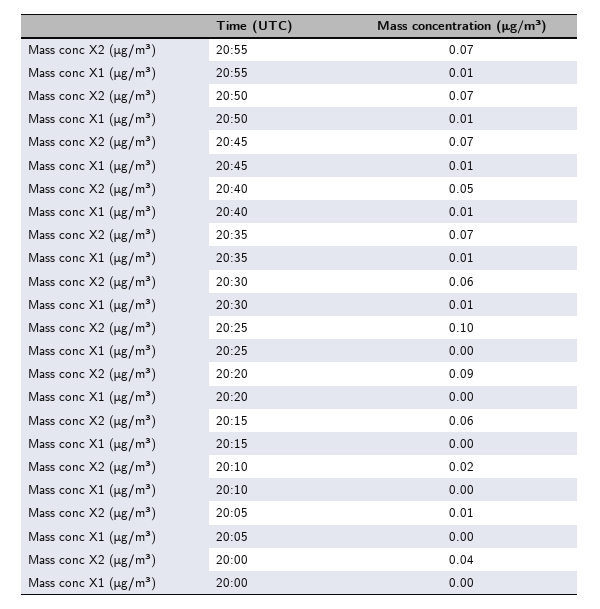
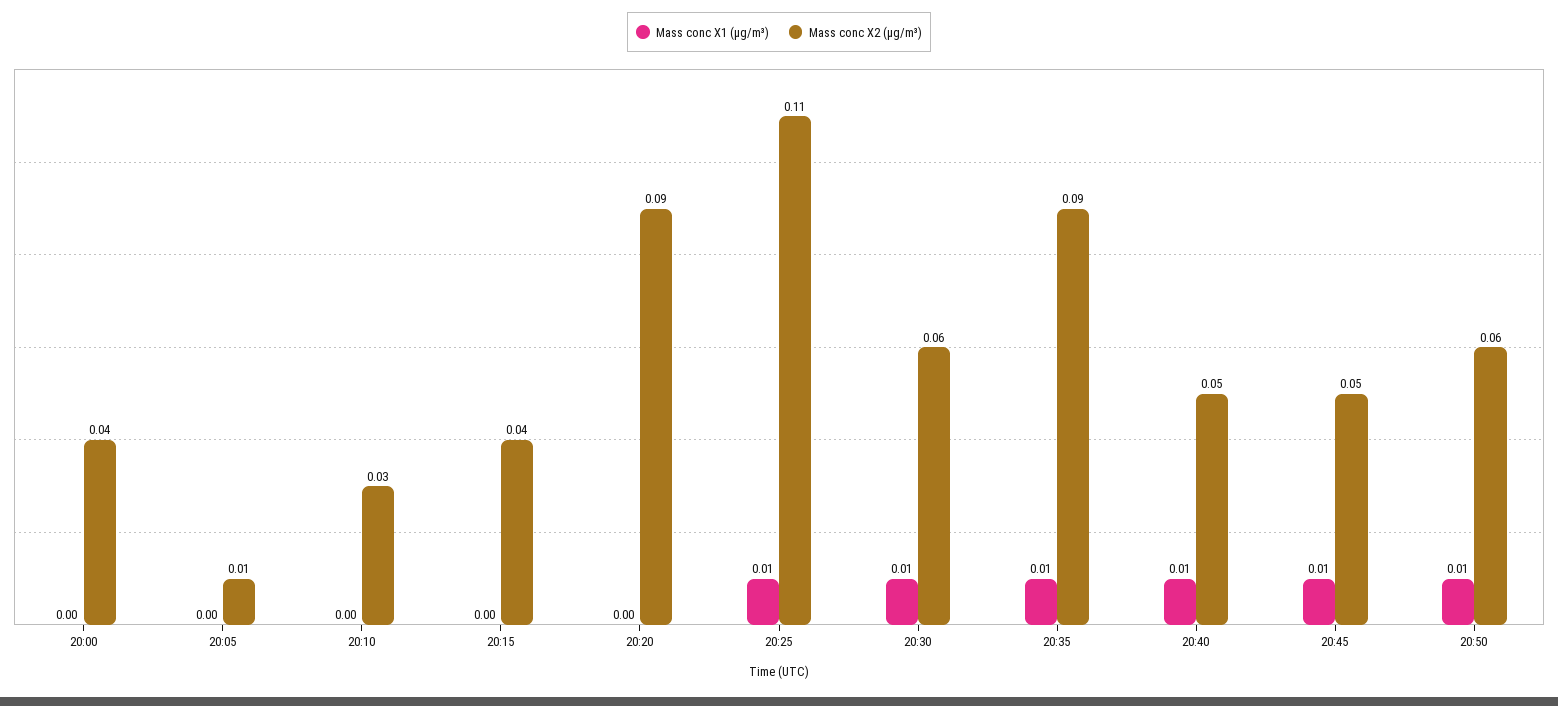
  {
    "Mass conc X2 (μg/m³)": {
-     "20:55": 0.07,
-     "20:50": 0.07,
+     "20:50": 0.06,
-     "20:45": 0.07,
+     "20:45": 0.05,
      "20:40": 0.05,
-     "20:35": 0.07,
+     "20:35": 0.09,
      "20:30": 0.06,
-     "20:25": 0.1,
+     "20:25": 0.11,
      "20:20": 0.09,
-     "20:15": 0.06,
+     "20:15": 0.04,
-     "20:10": 0.02,
+     "20:10": 0.03,
      "20:05": 0.01,
      "20:00": 0.04
    },
    "Mass conc X1 (μg/m³)": {
-     "20:55": 0.01,
      "20:50": 0.01,
      "20:45": 0.01,
      "20:40": 0.01,
      "20:35": 0.01,
      "20:30": 0.01,
-     "20:25": 0,
+     "20:25": 0.01,
      "20:20": 0,
      "20:15": 0,
      "20:10": 0,
      "20:05": 0,
      "20:00": 0
    }
  }

